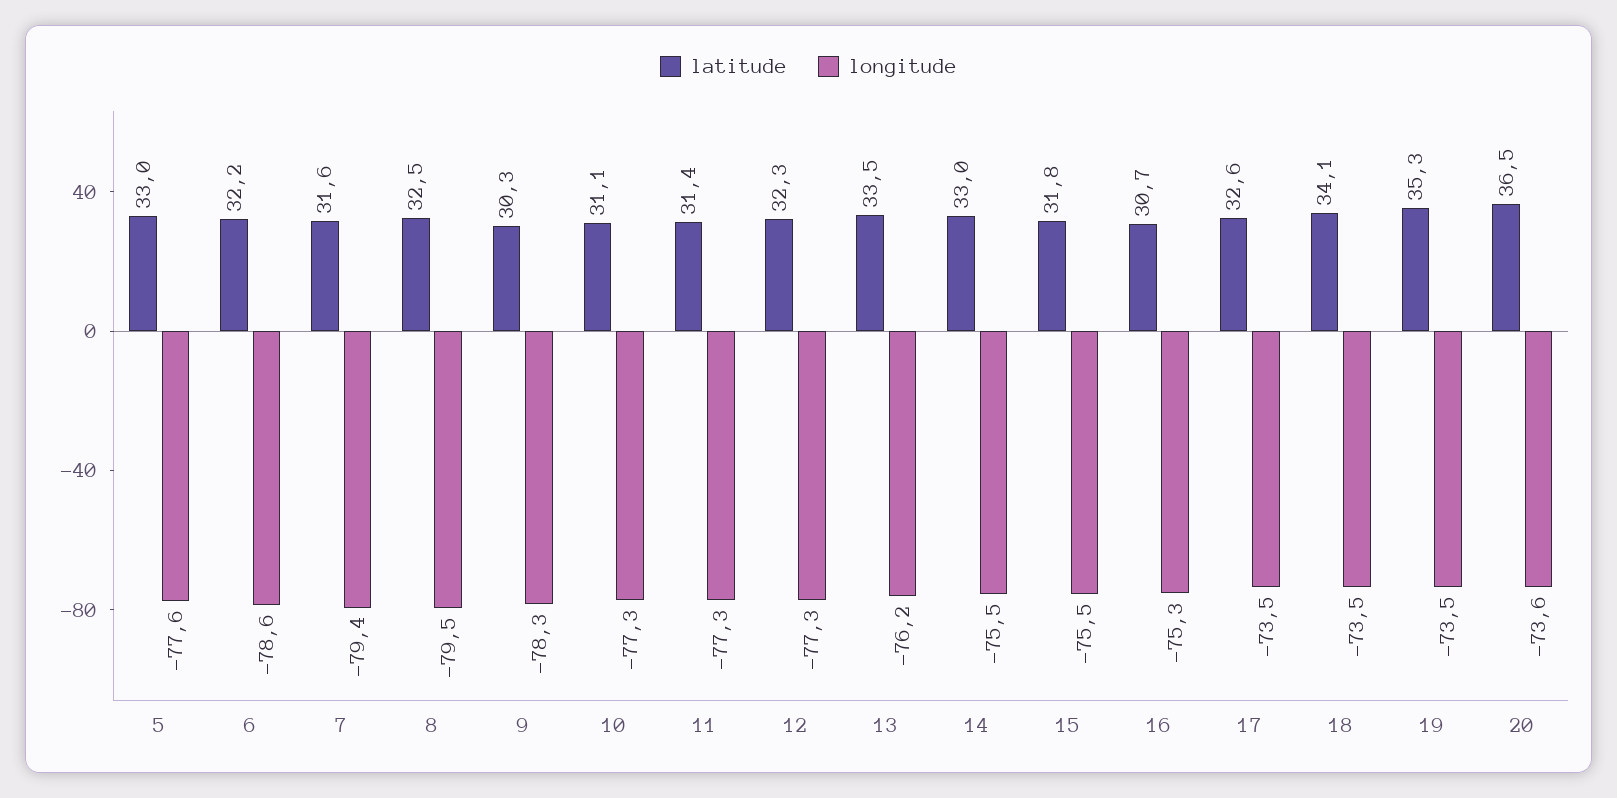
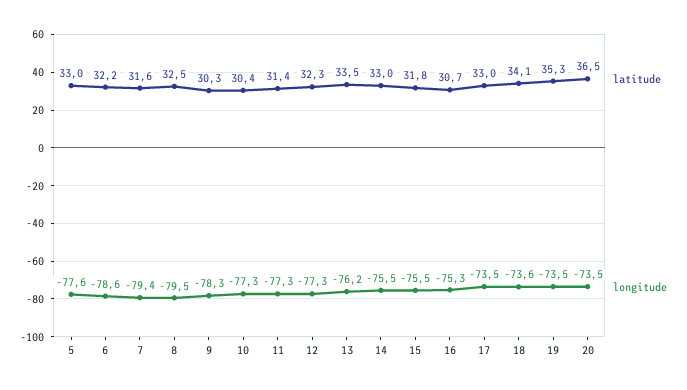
  {
    "latitude": {
      "5": 33,
      "6": 32.2,
      "7": 31.6,
      "8": 32.5,
      "9": 30.3,
-     "10": 31.1,
+     "10": 30.4,
      "11": 31.4,
      "12": 32.3,
      "13": 33.5,
      "14": 33,
      "15": 31.8,
      "16": 30.7,
-     "17": 32.6,
+     "17": 33,
      "18": 34.1,
      "19": 35.3,
      "20": 36.5
    },
    "longitude": {
      "5": -77.6,
      "6": -78.6,
      "7": -79.4,
      "8": -79.5,
      "9": -78.3,
      "10": -77.3,
      "11": -77.3,
      "12": -77.3,
      "13": -76.2,
      "14": -75.5,
      "15": -75.5,
      "16": -75.3,
      "17": -73.5,
-     "18": -73.5,
+     "18": -73.6,
      "19": -73.5,
-     "20": -73.6
+     "20": -73.5
    }
  }

